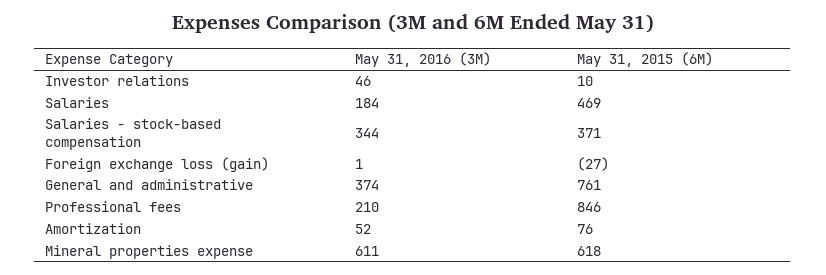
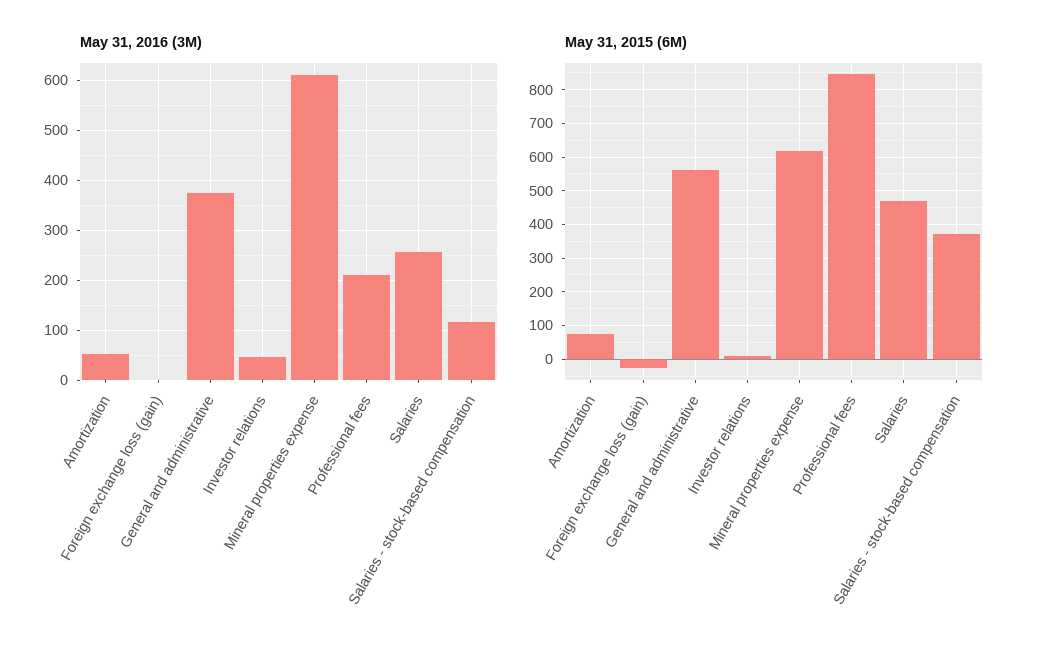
  {
    "May 31, 2016 (3M)": {
      "Investor relations": 46,
-     "Salaries": 184,
+     "Salaries": 260,
-     "Salaries - stock-based compensation": 344,
+     "Salaries - stock-based compensation": 120,
      "Foreign exchange loss (gain)": 1,
      "General and administrative": 374,
      "Professional fees": 210,
      "Amortization": 52,
      "Mineral properties expense": 611
    },
    "May 31, 2015 (6M)": {
      "Investor relations": 10,
      "Salaries": 469,
      "Salaries - stock-based compensation": 371,
      "Foreign exchange loss (gain)": -27,
-     "General and administrative": 761,
+     "General and administrative": 560,
      "Professional fees": 846,
      "Amortization": 76,
      "Mineral properties expense": 618
    }
  }

